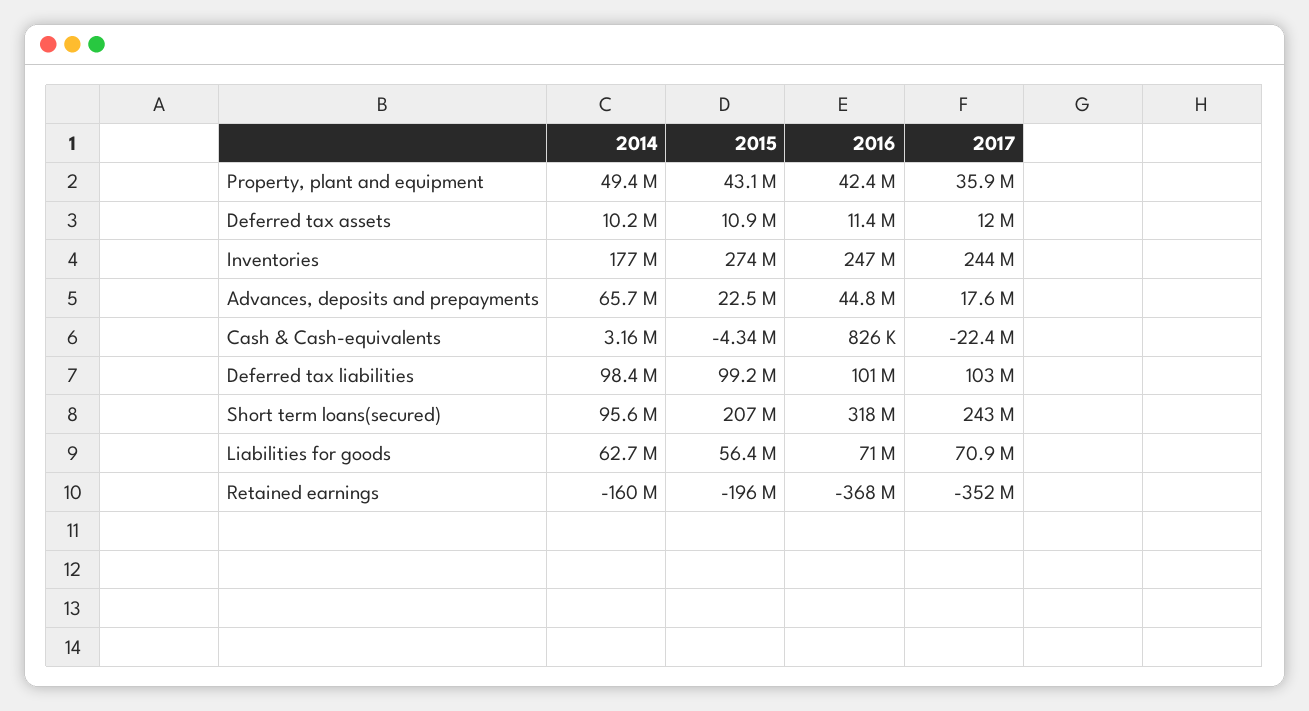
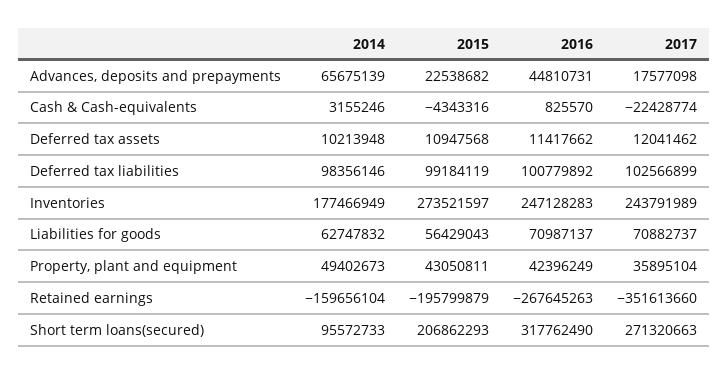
  {
    "2014": {
      "Property, plant and equipment": 49402673,
      "Deferred tax assets": 10213948,
      "Inventories": 177466949,
      "Advances, deposits and prepayments": 65675139,
      "Cash & Cash-equivalents": 3155246,
      "Deferred tax liabilities": 98356146,
      "Short term loans(secured)": 95572733,
      "Liabilities for goods": 62747832,
      "Retained earnings": -159656104
    },
    "2015": {
      "Property, plant and equipment": 43050811,
      "Deferred tax assets": 10947568,
      "Inventories": 273521597,
      "Advances, deposits and prepayments": 22538682,
      "Cash & Cash-equivalents": -4343316,
      "Deferred tax liabilities": 99184119,
      "Short term loans(secured)": 206862293,
      "Liabilities for goods": 56429043,
      "Retained earnings": -195799879
    },
    "2016": {
      "Property, plant and equipment": 42396249,
      "Deferred tax assets": 11417662,
      "Inventories": 247128283,
      "Advances, deposits and prepayments": 44810731,
      "Cash & Cash-equivalents": 825570,
      "Deferred tax liabilities": 100779892,
      "Short term loans(secured)": 317762490,
      "Liabilities for goods": 70987137,
-     "Retained earnings": -368000000
+     "Retained earnings": -267645263
    },
    "2017": {
      "Property, plant and equipment": 35895104,
      "Deferred tax assets": 12041462,
      "Inventories": 243791989,
      "Advances, deposits and prepayments": 17577098,
      "Cash & Cash-equivalents": -22428774,
      "Deferred tax liabilities": 102566899,
-     "Short term loans(secured)": 243000000,
+     "Short term loans(secured)": 271320663,
      "Liabilities for goods": 70882737,
      "Retained earnings": -351613660
    }
  }

